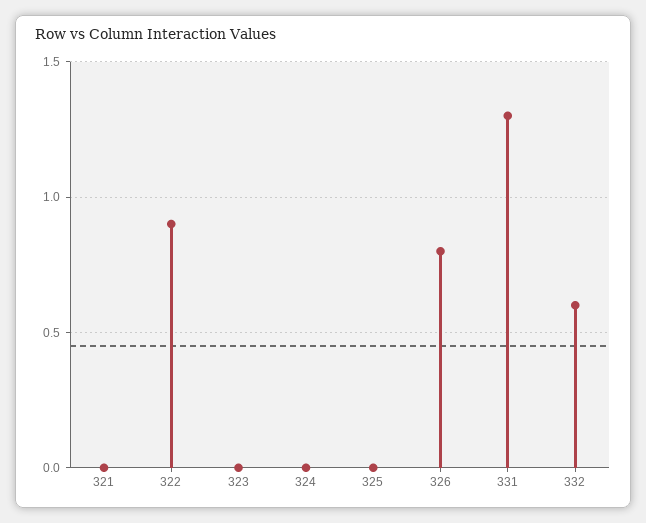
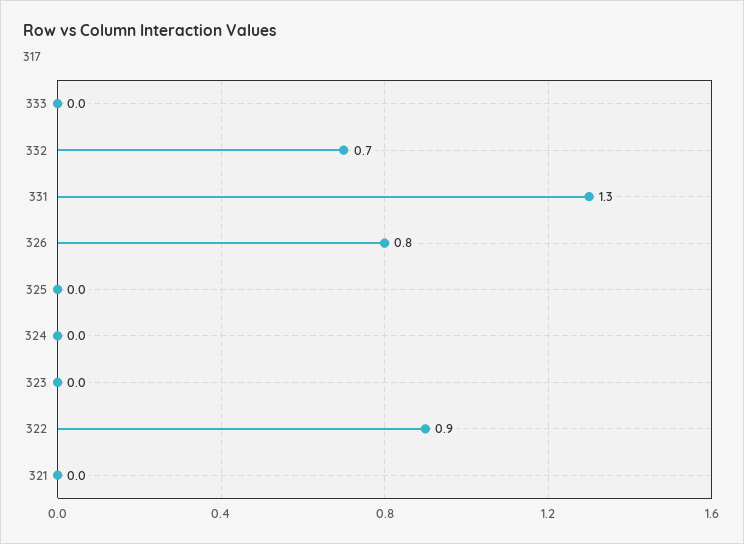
  {
    "321": 0,
    "322": 0.9,
    "323": 0,
    "324": 0,
    "325": 0,
    "326": 0.8,
    "331": 1.3,
-   "332": 0.6
+   "332": 0.7,
+   "333": 0
  }

